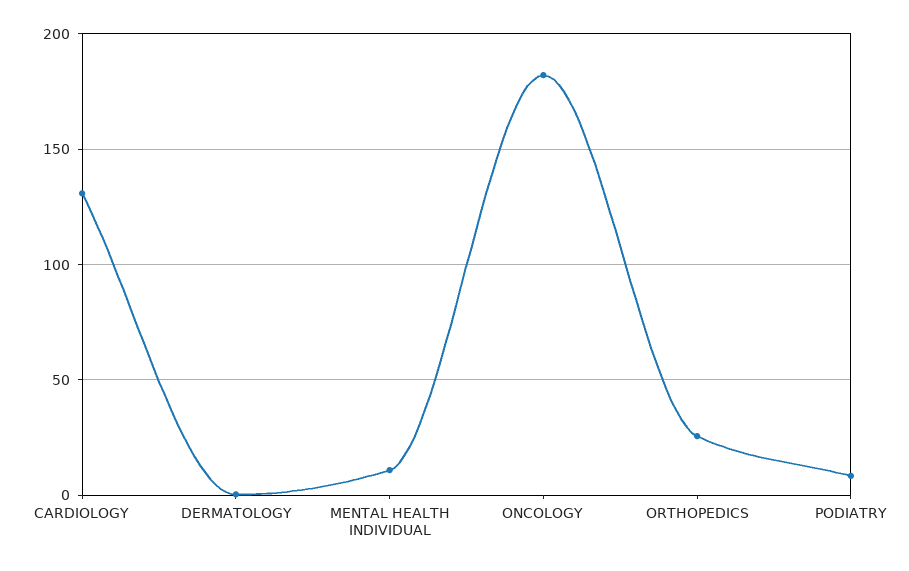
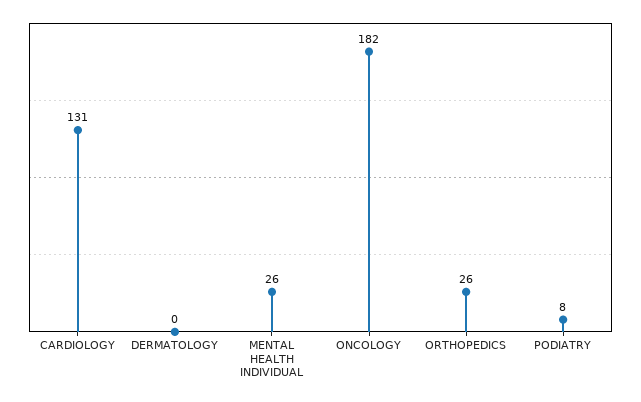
  {
    "CARDIOLOGY": 131,
    "DERMATOLOGY": 0,
-   "MENTAL HEALTH INDIVIDUAL": 10,
+   "MENTAL HEALTH INDIVIDUAL": 26,
    "ONCOLOGY": 182,
    "ORTHOPEDICS": 26,
    "PODIATRY": 8
  }

